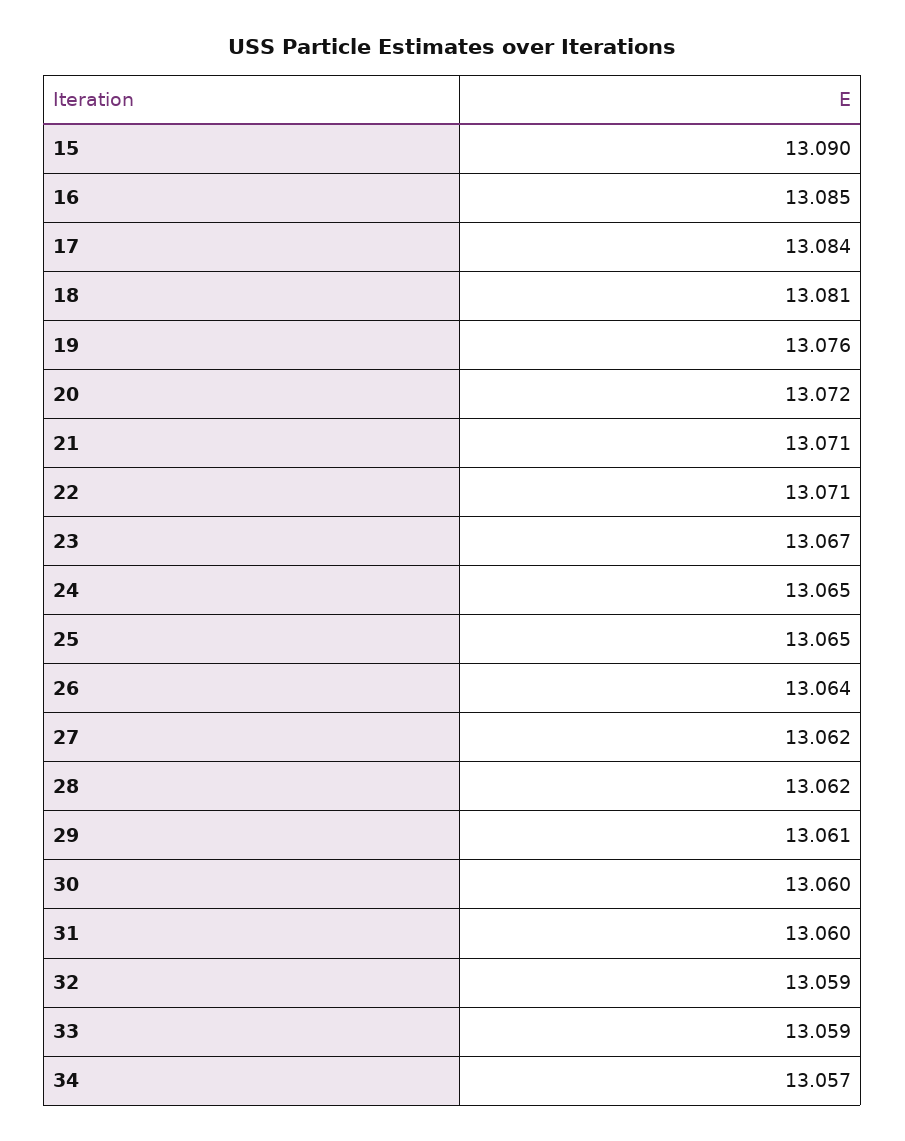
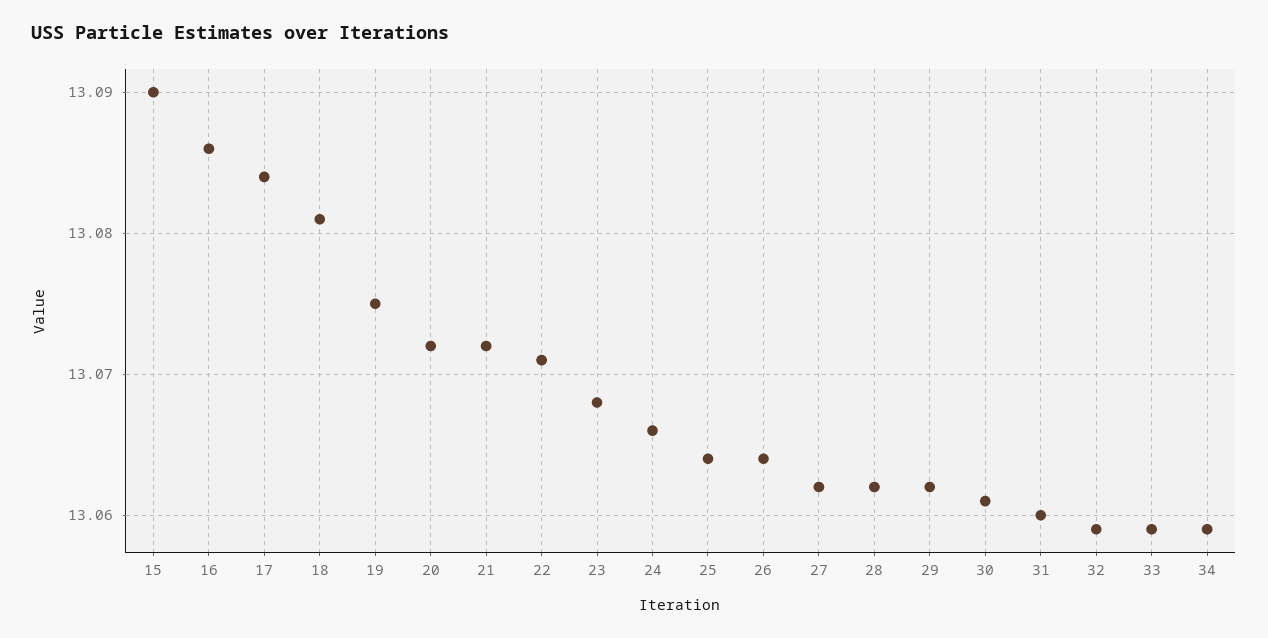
  {
    "15": 13.09,
-   "16": 13.085,
+   "16": 13.086,
    "17": 13.084,
    "18": 13.081,
-   "19": 13.076,
+   "19": 13.075,
    "20": 13.072,
-   "21": 13.071,
+   "21": 13.072,
    "22": 13.071,
-   "23": 13.067,
+   "23": 13.068,
-   "24": 13.065,
+   "24": 13.066,
-   "25": 13.065,
+   "25": 13.064,
    "26": 13.064,
    "27": 13.062,
    "28": 13.062,
-   "29": 13.061,
+   "29": 13.062,
-   "30": 13.06,
+   "30": 13.061,
    "31": 13.06,
    "32": 13.059,
    "33": 13.059,
-   "34": 13.057
+   "34": 13.059
  }

